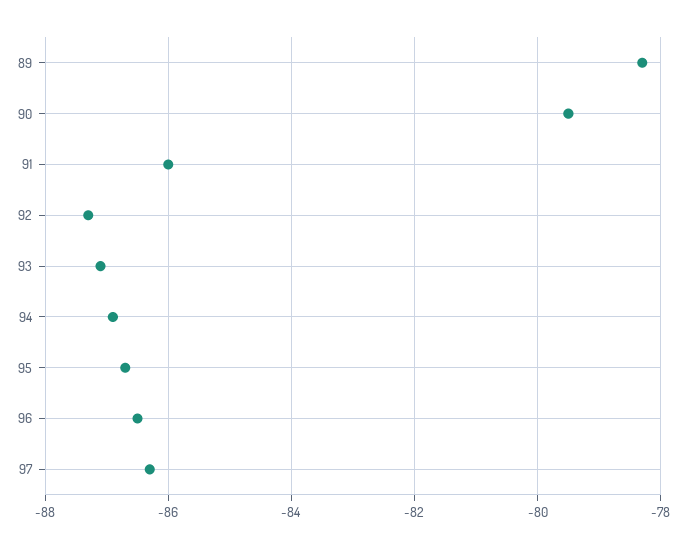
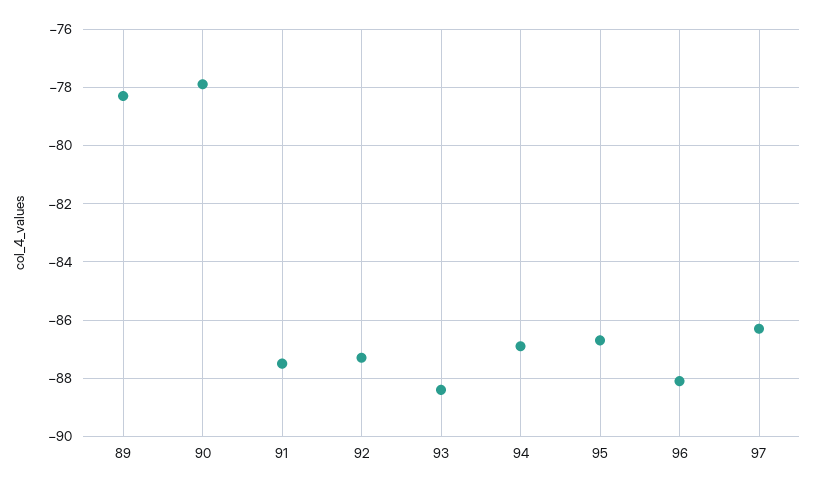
  {
    "89": -78.5,
-   "90": -79.5,
+   "90": -78,
-   "91": -86,
+   "91": -87.5,
    "92": -87.5,
-   "93": -87,
+   "93": -88.5,
    "94": -87,
    "95": -86.5,
-   "96": -86.5,
+   "96": -88,
    "97": -86.5
  }

